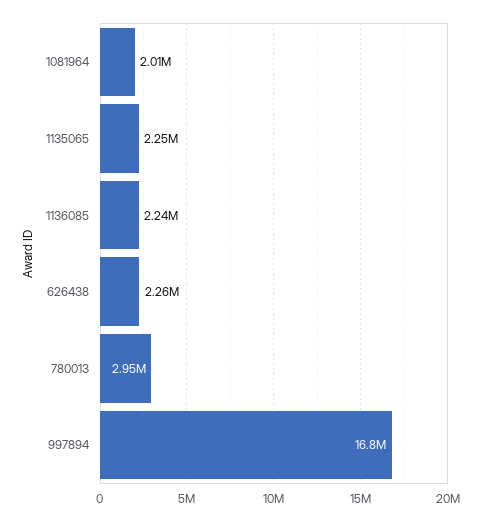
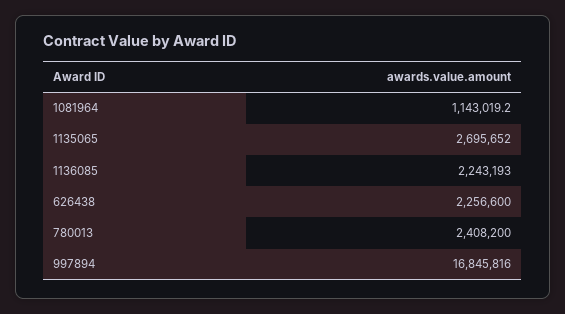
  {
-   "1081964": 2010000,
+   "1081964": 1143019.2,
-   "1135065": 2250000,
+   "1135065": 2695652,
    "1136085": 2243193,
    "626438": 2256600,
-   "780013": 2950000,
+   "780013": 2408200,
    "997894": 16845816
  }

